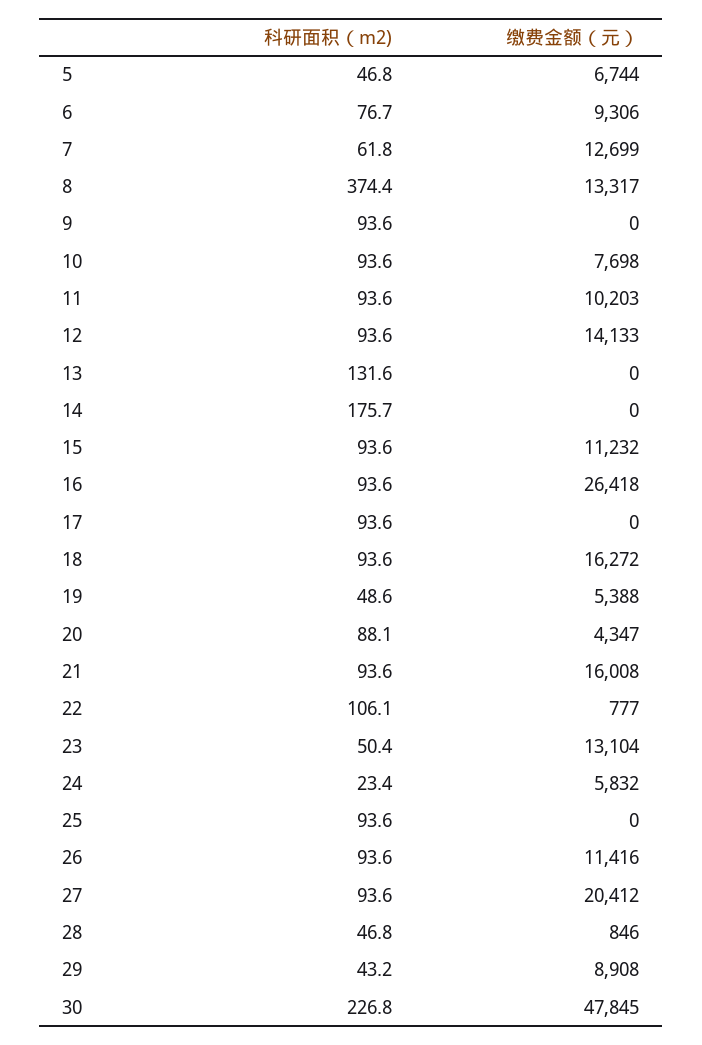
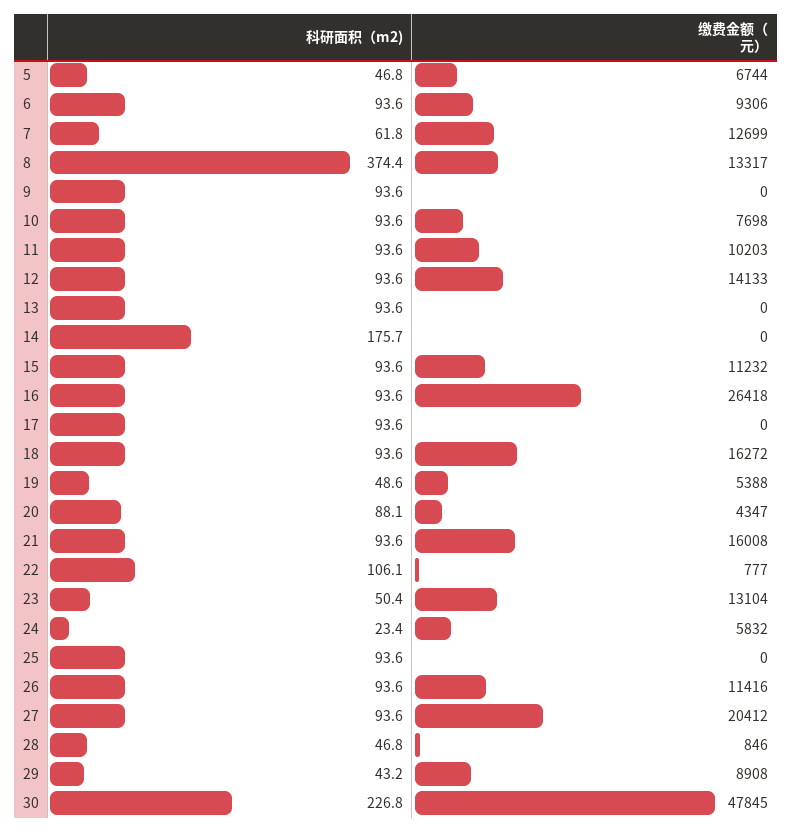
  {
    "科研面积（m2)": {
      "5": 46.8,
-     "6": 76.7,
+     "6": 93.6,
      "7": 61.8,
      "8": 374.4,
      "9": 93.6,
      "10": 93.6,
      "11": 93.6,
      "12": 93.6,
-     "13": 131.6,
+     "13": 93.6,
      "14": 175.7,
      "15": 93.6,
      "16": 93.6,
      "17": 93.6,
      "18": 93.6,
      "19": 48.6,
      "20": 88.1,
      "21": 93.6,
      "22": 106.1,
      "23": 50.4,
      "24": 23.4,
      "25": 93.6,
      "26": 93.6,
      "27": 93.6,
      "28": 46.8,
      "29": 43.2,
      "30": 226.8
    },
    "缴费金额（元）": {
      "5": 6744,
      "6": 9306,
      "7": 12699,
      "8": 13317,
      "9": 0,
      "10": 7698,
      "11": 10203,
      "12": 14133,
      "13": 0,
      "14": 0,
      "15": 11232,
      "16": 26418,
      "17": 0,
      "18": 16272,
      "19": 5388,
      "20": 4347,
      "21": 16008,
      "22": 777,
      "23": 13104,
      "24": 5832,
      "25": 0,
      "26": 11416,
      "27": 20412,
      "28": 846,
      "29": 8908,
      "30": 47845
    }
  }

